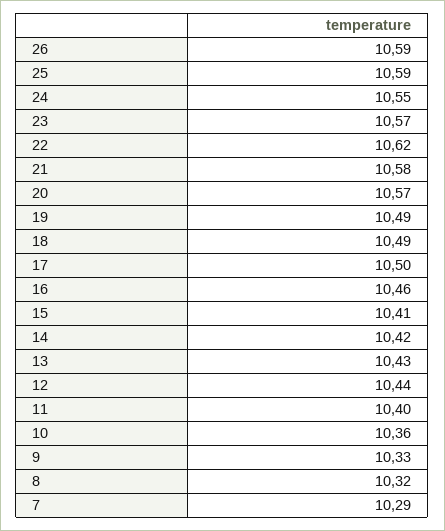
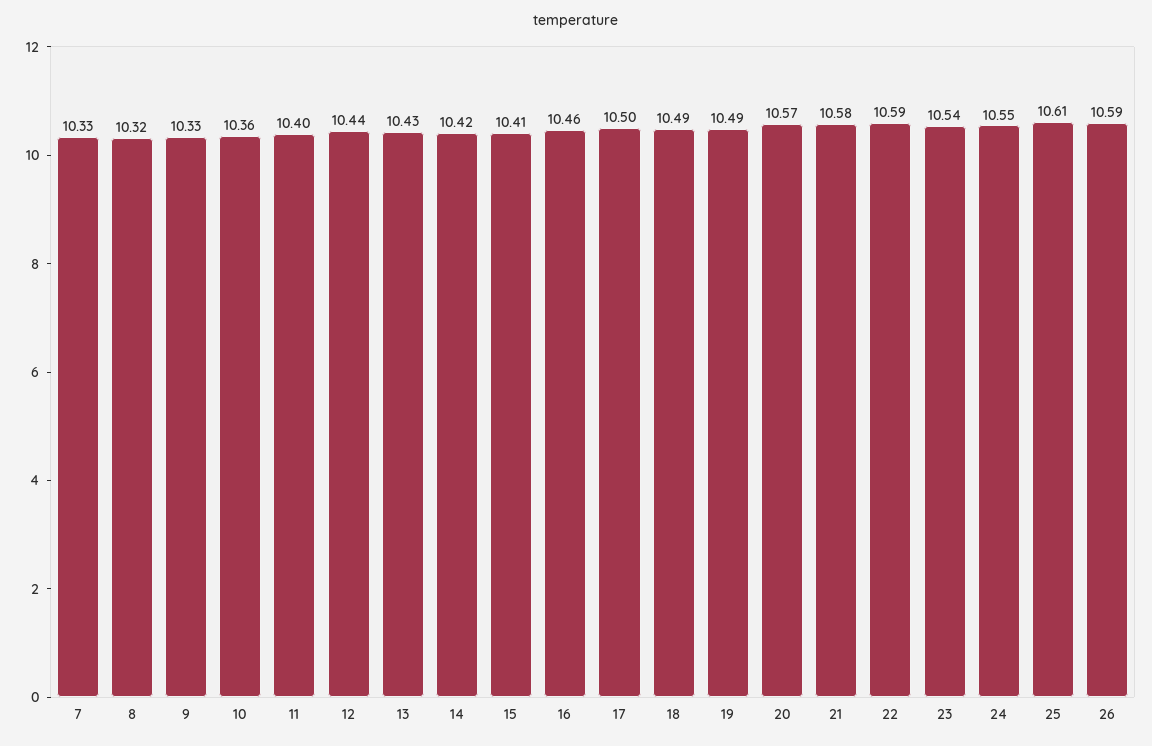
  {
    "26": 10.59,
-   "25": 10.59,
+   "25": 10.61,
    "24": 10.55,
-   "23": 10.57,
+   "23": 10.54,
-   "22": 10.62,
+   "22": 10.59,
    "21": 10.58,
    "20": 10.57,
    "19": 10.49,
    "18": 10.49,
    "17": 10.5,
    "16": 10.46,
    "15": 10.41,
    "14": 10.42,
    "13": 10.43,
    "12": 10.44,
    "11": 10.4,
    "10": 10.36,
    "9": 10.33,
    "8": 10.32,
-   "7": 10.29
+   "7": 10.33
  }

